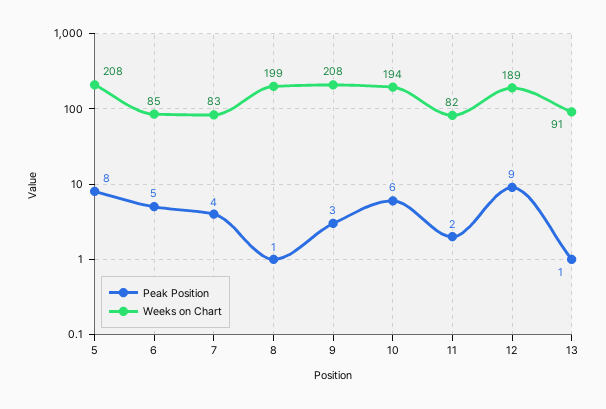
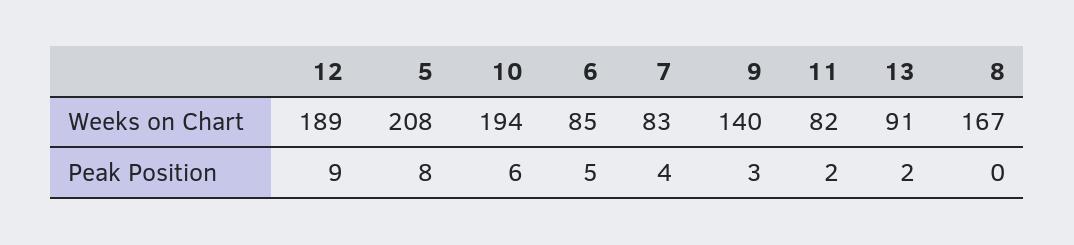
  {
    "Peak Position": {
      "5": 8,
      "6": 5,
      "7": 4,
-     "8": 1,
+     "8": 0,
      "9": 3,
      "10": 6,
      "11": 2,
      "12": 9,
-     "13": 1
+     "13": 2
    },
    "Weeks on Chart": {
      "5": 208,
      "6": 85,
      "7": 83,
-     "8": 199,
+     "8": 167,
-     "9": 208,
+     "9": 140,
      "10": 194,
      "11": 82,
      "12": 189,
      "13": 91
    }
  }

